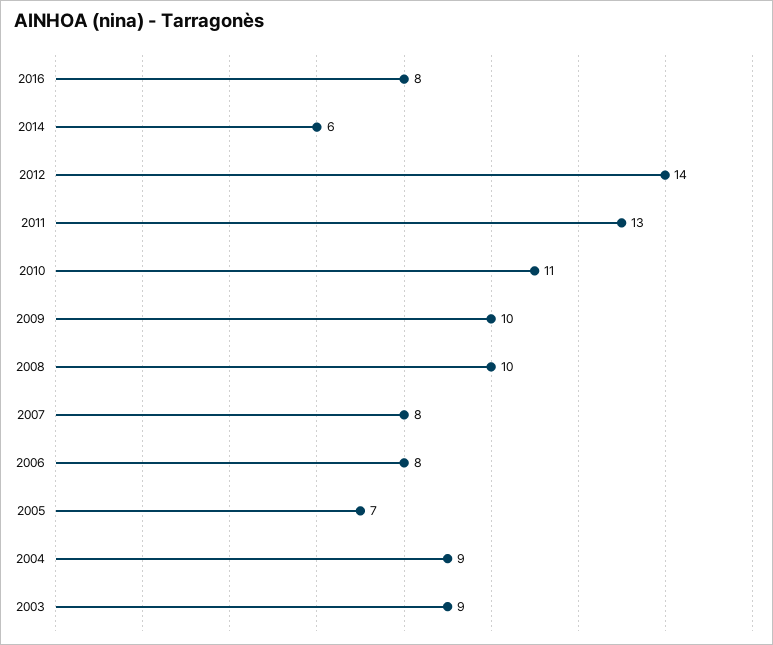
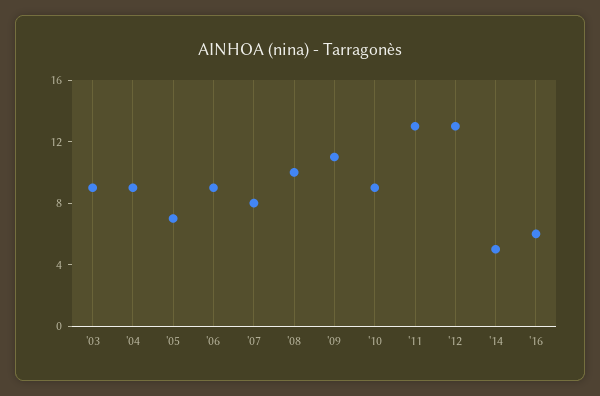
  {
-   "2016": 8,
+   "2016": 6,
-   "2014": 6,
+   "2014": 5,
-   "2012": 14,
+   "2012": 13,
    "2011": 13,
-   "2010": 11,
+   "2010": 9,
-   "2009": 10,
+   "2009": 11,
    "2008": 10,
    "2007": 8,
-   "2006": 8,
+   "2006": 9,
    "2005": 7,
    "2004": 9,
    "2003": 9
  }

